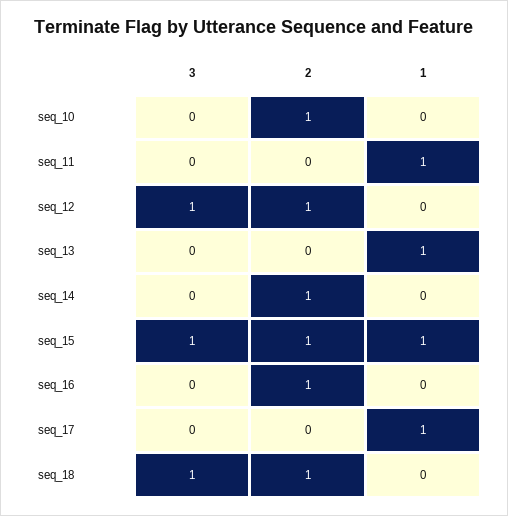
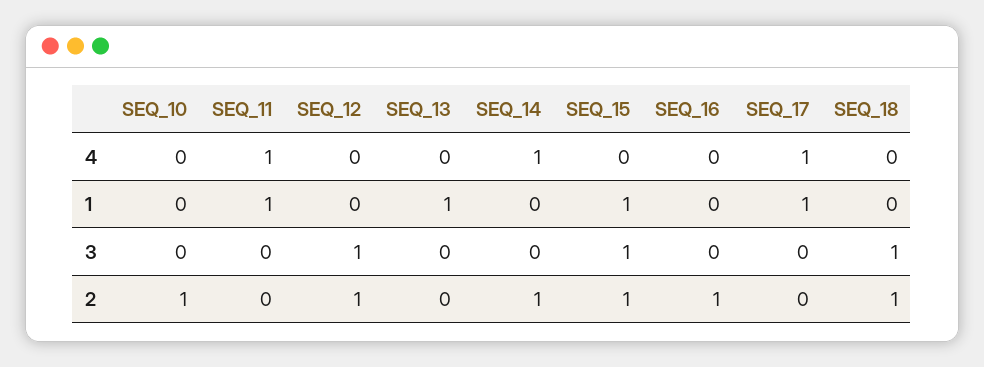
  {
    "3": {
      "seq_10": 0,
      "seq_11": 0,
      "seq_12": 1,
      "seq_13": 0,
      "seq_14": 0,
      "seq_15": 1,
      "seq_16": 0,
      "seq_17": 0,
      "seq_18": 1
    },
    "2": {
      "seq_10": 1,
      "seq_11": 0,
      "seq_12": 1,
      "seq_13": 0,
      "seq_14": 1,
      "seq_15": 1,
      "seq_16": 1,
      "seq_17": 0,
      "seq_18": 1
    },
    "1": {
      "seq_10": 0,
      "seq_11": 1,
      "seq_12": 0,
      "seq_13": 1,
      "seq_14": 0,
      "seq_15": 1,
      "seq_16": 0,
      "seq_17": 1,
      "seq_18": 0
-   }
+   },
+   "4": {
+     "seq_10": 0,
+     "seq_11": 1,
+     "seq_12": 0,
+     "seq_13": 0,
+     "seq_14": 1,
+     "seq_15": 0,
+     "seq_16": 0,
+     "seq_17": 1,
+     "seq_18": 0
+   }
  }

